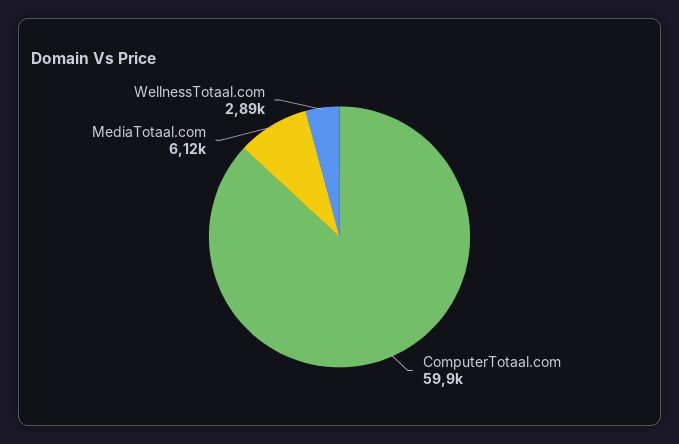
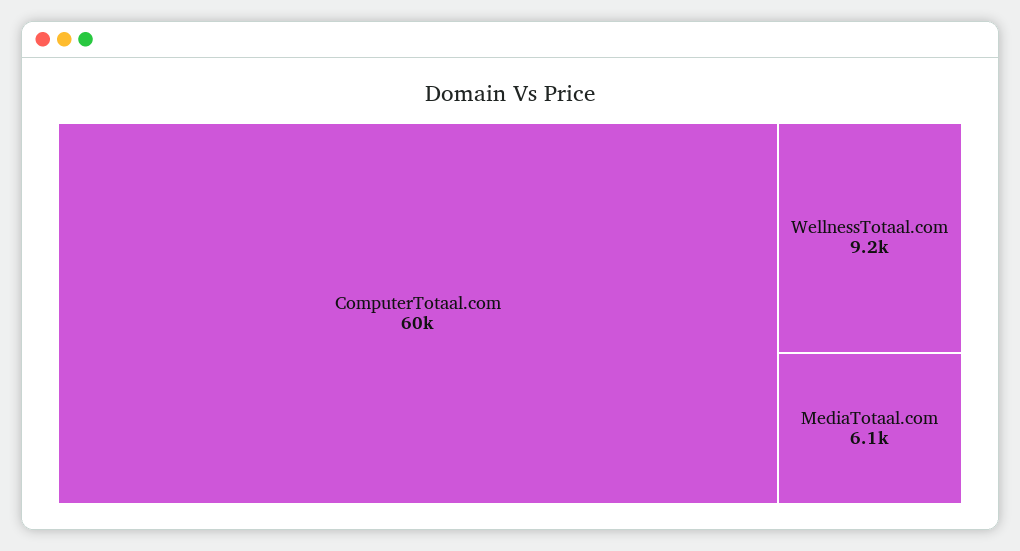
  {
    "ComputerTotaal.com": 59900,
    "MediaTotaal.com": 6120,
-   "WellnessTotaal.com": 2890
+   "WellnessTotaal.com": 9200
  }

